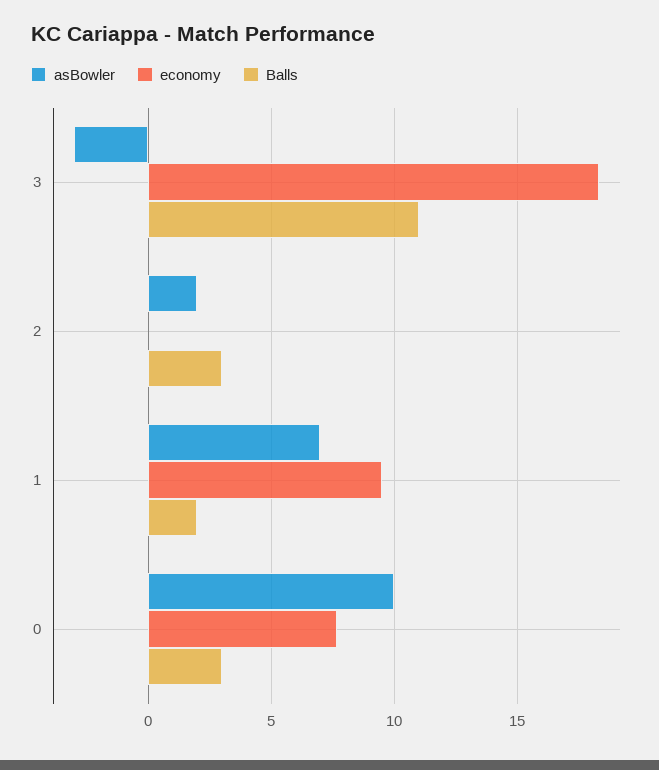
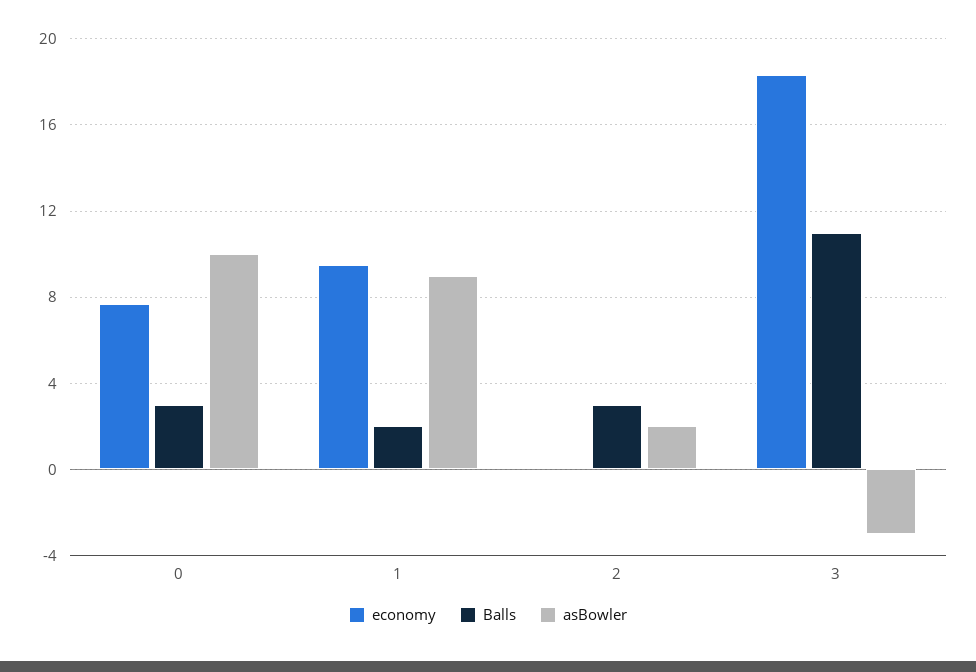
  {
    "asBowler": {
      "3": -3,
      "2": 2,
-     "1": 7,
+     "1": 9,
      "0": 10
    },
    "economy": {
      "3": 18.5,
      "2": 0,
      "1": 9.5,
      "0": 7.5
    },
    "Balls": {
      "3": 11,
      "2": 3,
      "1": 2,
      "0": 3
    }
  }

